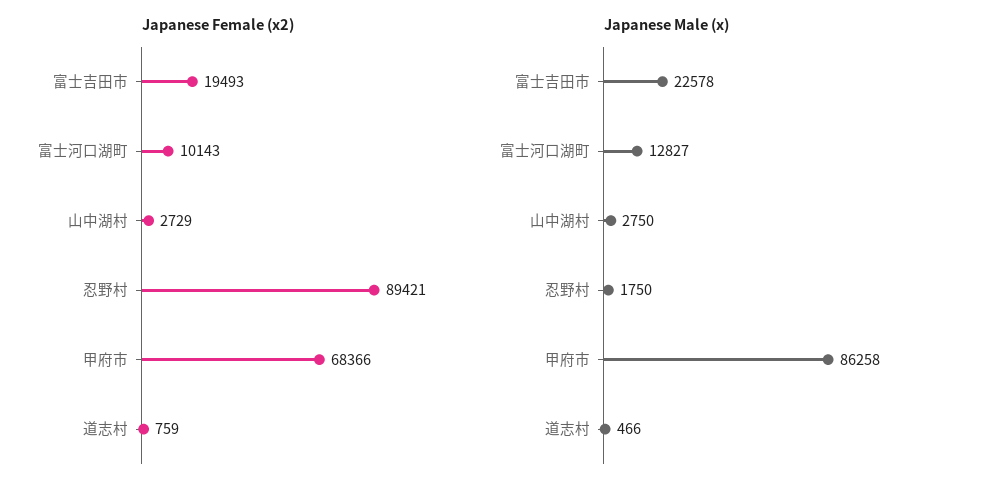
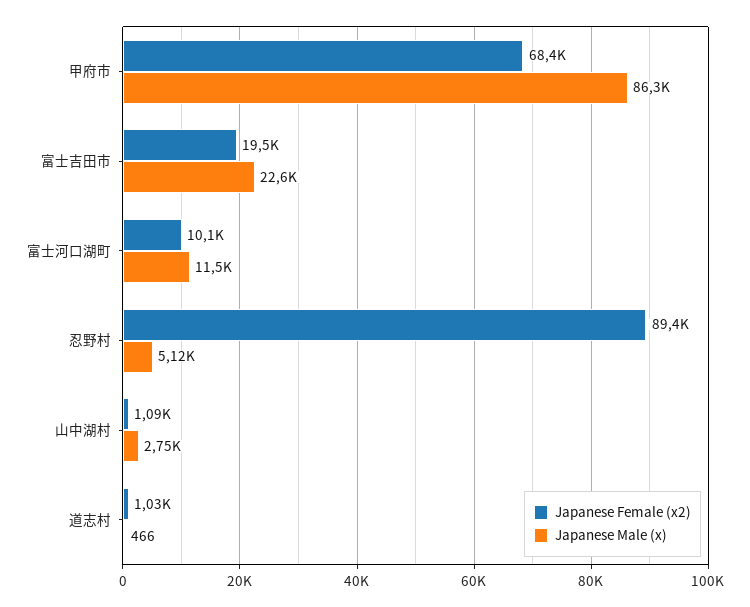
  {
    "Japanese Female (x2)": {
      "富士吉田市": 19493,
      "富士河口湖町": 10143,
-     "山中湖村": 2729,
+     "山中湖村": 1090,
      "忍野村": 89421,
      "甲府市": 68366,
-     "道志村": 759
+     "道志村": 1030
    },
    "Japanese Male (x)": {
      "富士吉田市": 22578,
-     "富士河口湖町": 12827,
+     "富士河口湖町": 11500,
      "山中湖村": 2750,
-     "忍野村": 1750,
+     "忍野村": 5120,
      "甲府市": 86258,
      "道志村": 466
    }
  }

